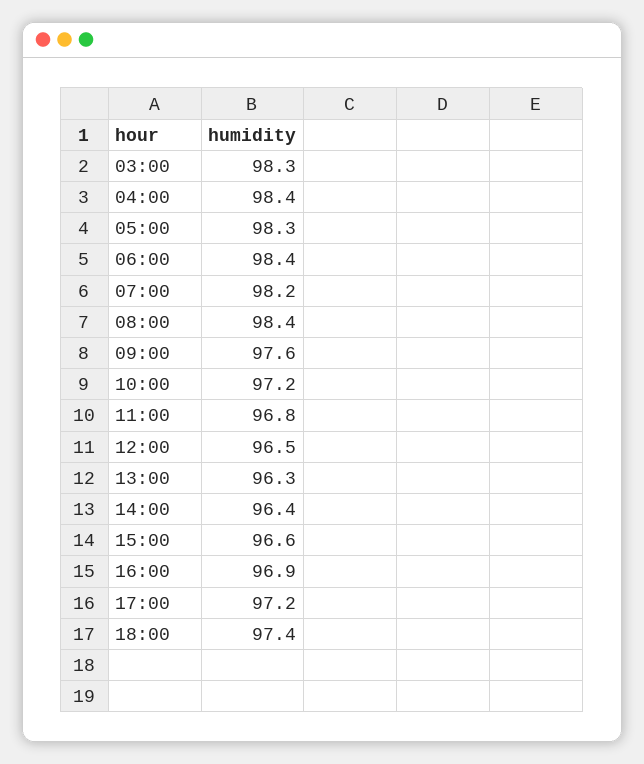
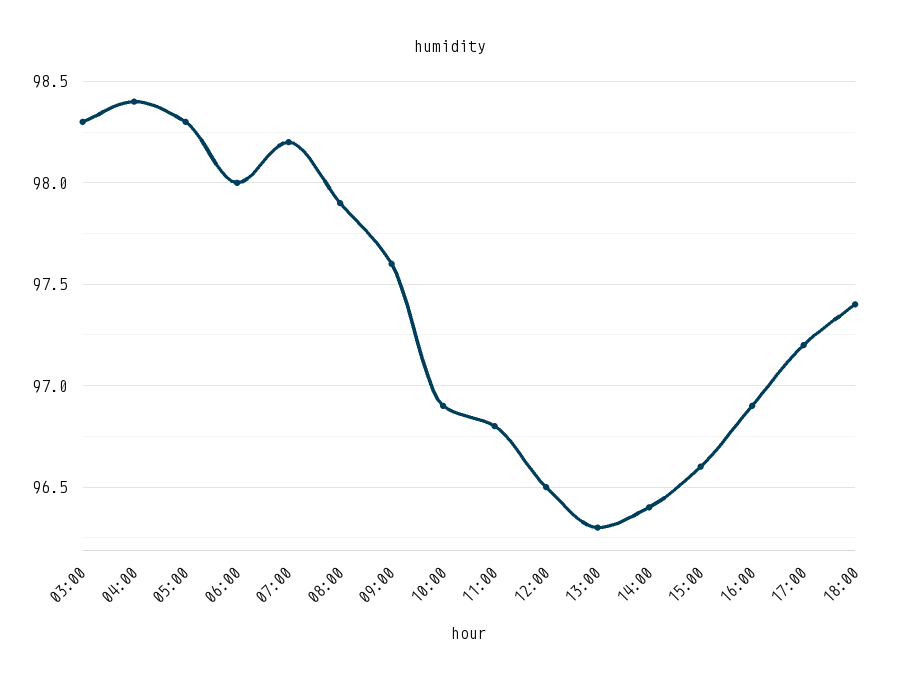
  {
    "03:00": 98.3,
    "04:00": 98.4,
    "05:00": 98.3,
-   "06:00": 98.4,
+   "06:00": 98,
    "07:00": 98.2,
-   "08:00": 98.4,
+   "08:00": 97.9,
    "09:00": 97.6,
-   "10:00": 97.2,
+   "10:00": 96.9,
    "11:00": 96.8,
    "12:00": 96.5,
    "13:00": 96.3,
    "14:00": 96.4,
    "15:00": 96.6,
    "16:00": 96.9,
    "17:00": 97.2,
    "18:00": 97.4
  }

